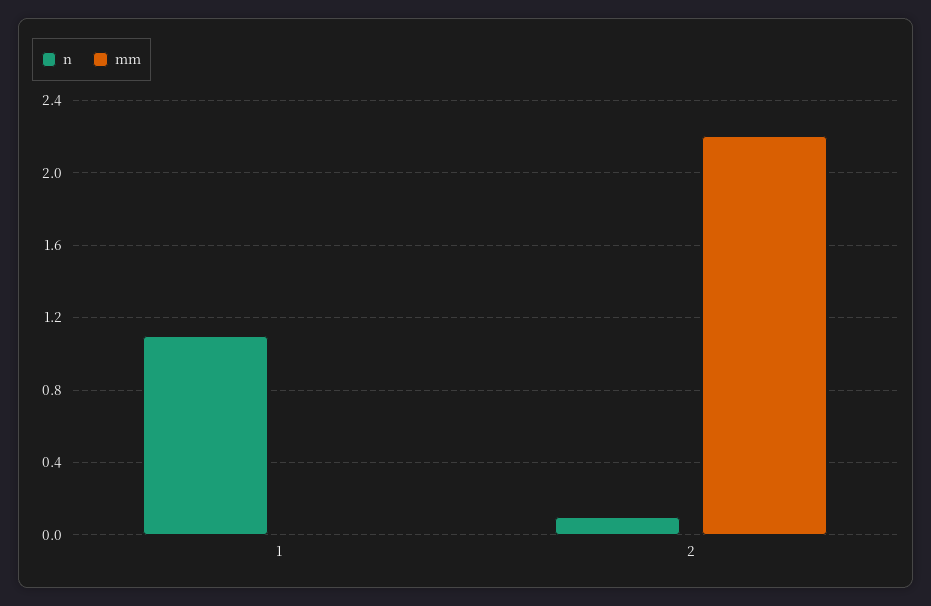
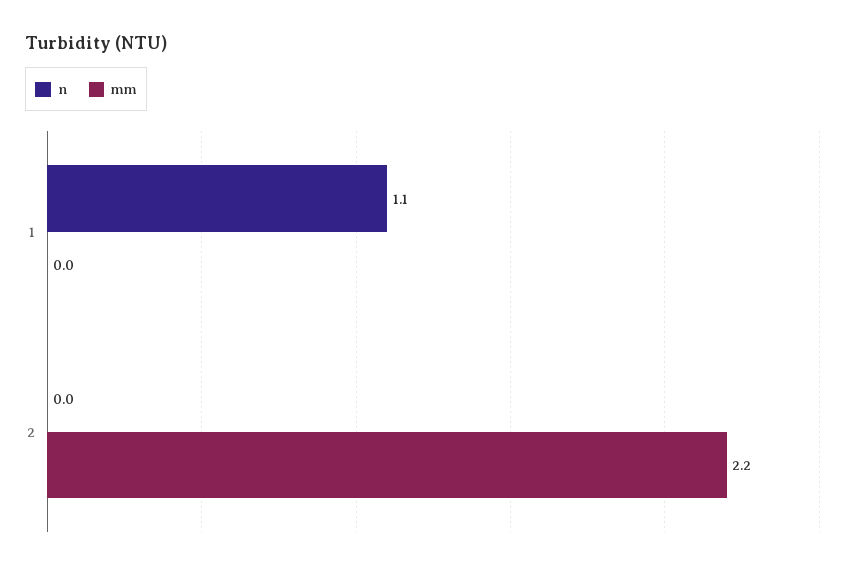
  {
    "n": {
      "1": 1.1,
-     "2": 0.1
+     "2": 0
    },
    "mm": {
      "1": 0,
      "2": 2.2
    }
  }

